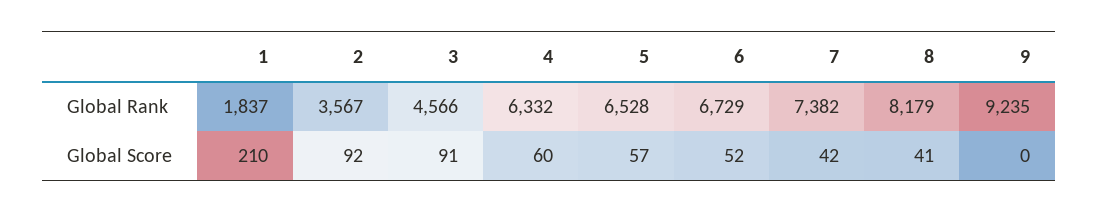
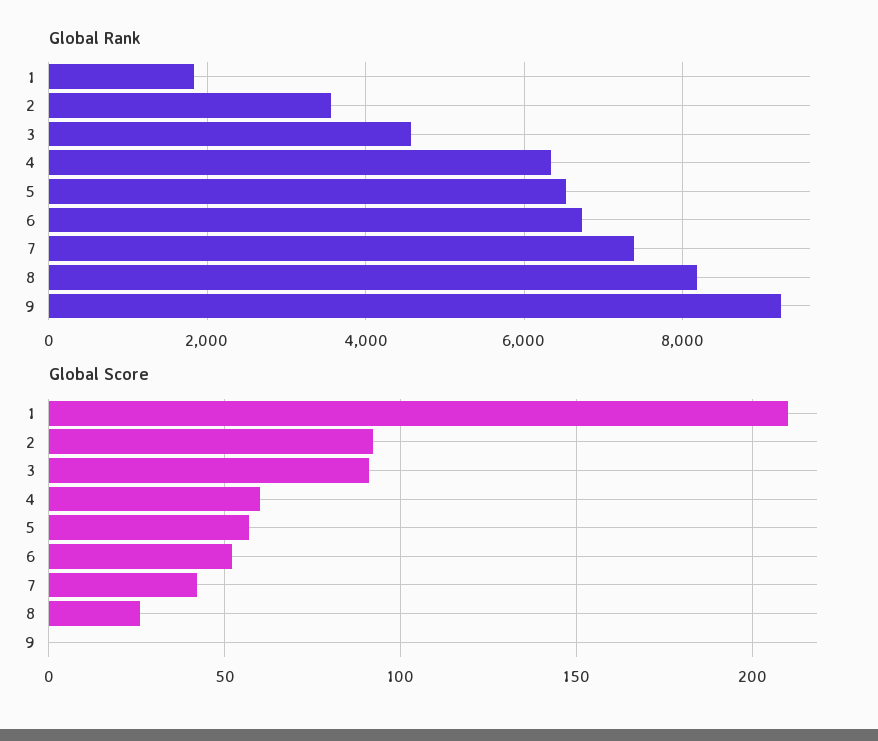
  {
    "Global Rank": {
      "1": 1837,
      "2": 3567,
      "3": 4566,
      "4": 6332,
      "5": 6528,
      "6": 6729,
      "7": 7382,
      "8": 8179,
      "9": 9235
    },
    "Global Score": {
      "1": 210,
      "2": 92,
      "3": 91,
      "4": 60,
      "5": 57,
      "6": 52,
      "7": 42,
-     "8": 41,
+     "8": 25,
      "9": 0
    }
  }

